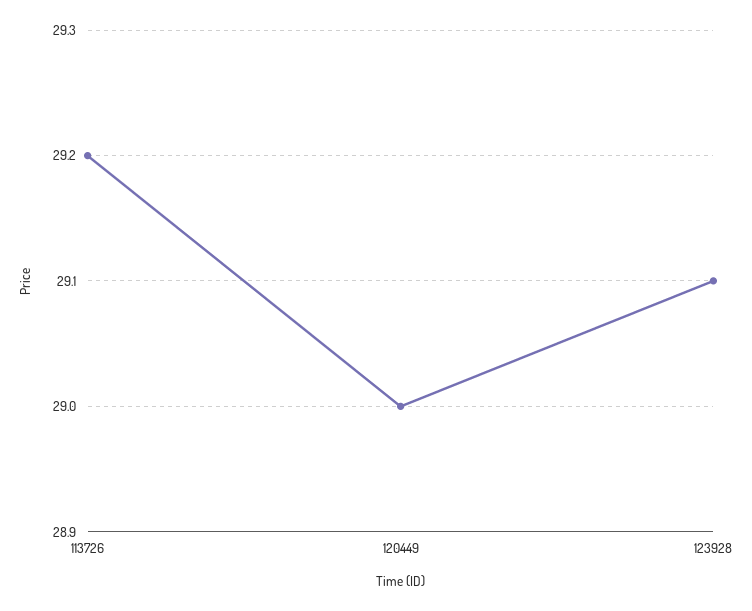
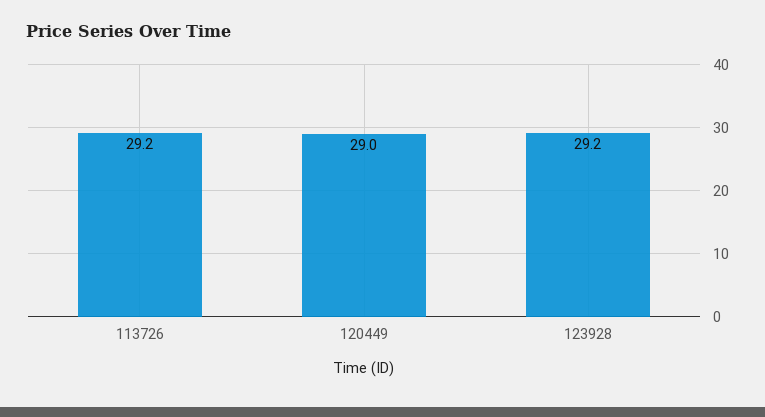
  {
    "113726": 29.2,
    "120449": 29,
-   "123928": 29.1
+   "123928": 29.2
  }

